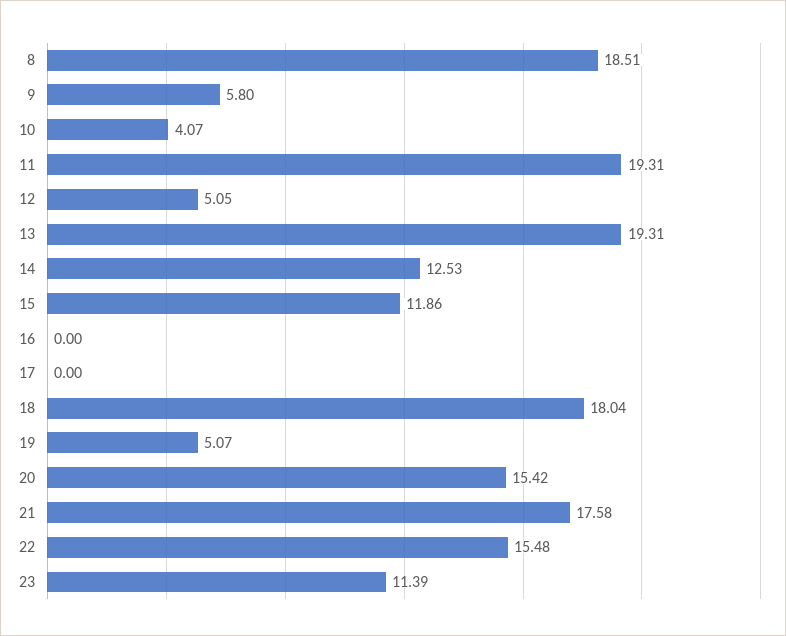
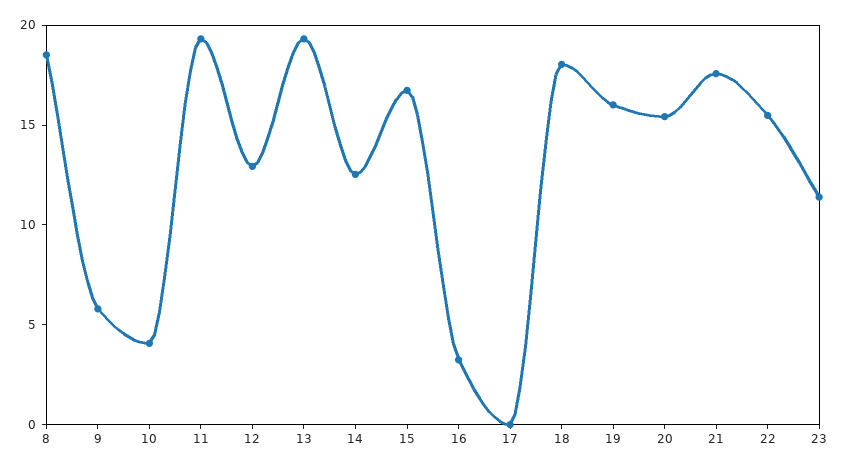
  {
    "8": 18.51,
    "9": 5.8,
    "10": 4.07,
    "11": 19.31,
-   "12": 5.05,
+   "12": 13,
    "13": 19.31,
    "14": 12.53,
-   "15": 11.86,
+   "15": 17,
-   "16": 0,
+   "16": 3,
    "17": 0,
    "18": 18.04,
-   "19": 5.07,
+   "19": 16,
    "20": 15.42,
    "21": 17.58,
    "22": 15.48,
    "23": 11.39
  }

